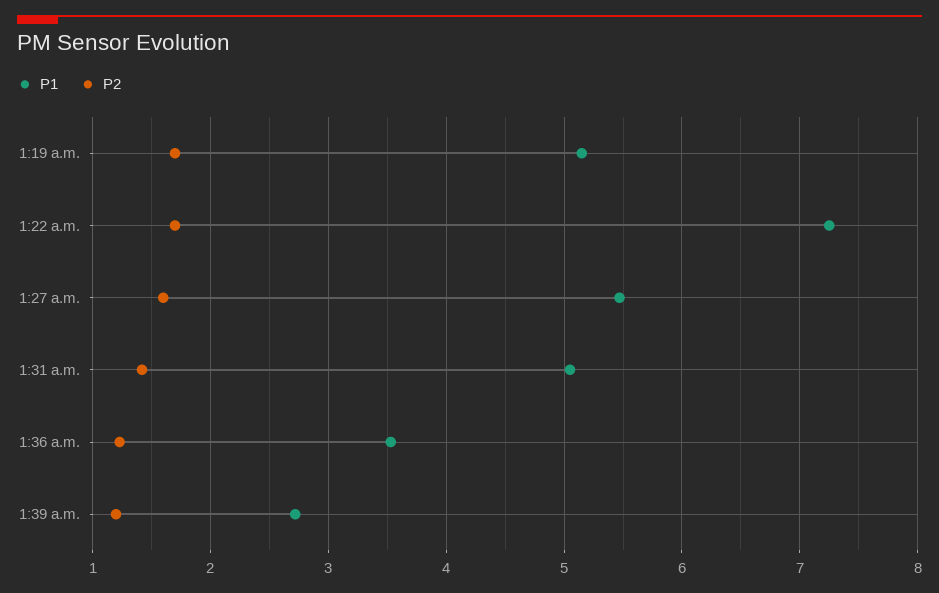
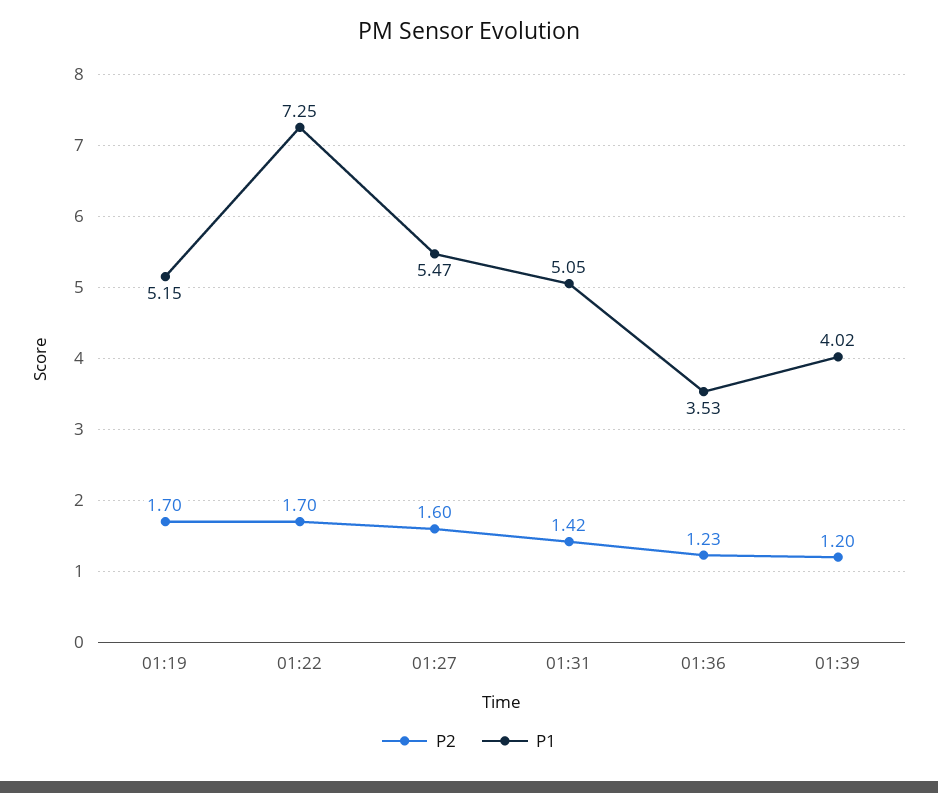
  {
    "P1": {
      "1:19 a.m.": 5.15,
      "1:22 a.m.": 7.25,
      "1:27 a.m.": 5.47,
      "1:31 a.m.": 5.05,
      "1:36 a.m.": 3.53,
-     "1:39 a.m.": 2.7
+     "1:39 a.m.": 4.02
    },
    "P2": {
      "1:19 a.m.": 1.7,
      "1:22 a.m.": 1.7,
      "1:27 a.m.": 1.6,
      "1:31 a.m.": 1.42,
      "1:36 a.m.": 1.23,
      "1:39 a.m.": 1.2
    }
  }

